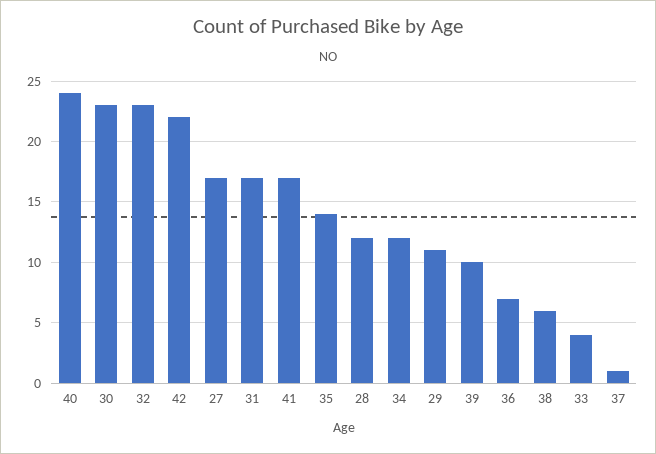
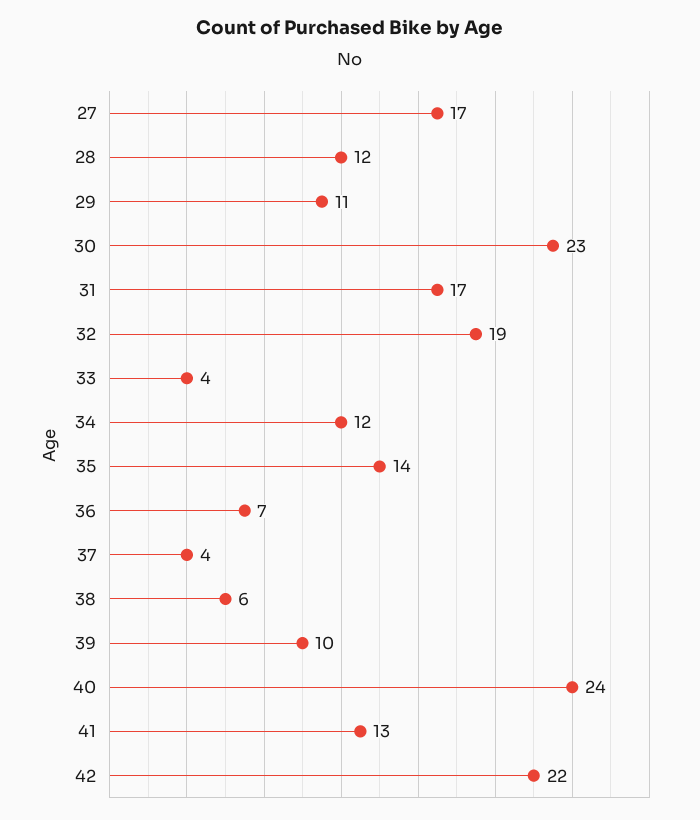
  {
    "40": 24,
    "30": 23,
-   "32": 23,
+   "32": 19,
    "42": 22,
    "27": 17,
    "31": 17,
-   "41": 17,
+   "41": 13,
    "35": 14,
    "28": 12,
    "34": 12,
    "29": 11,
    "39": 10,
    "36": 7,
    "38": 6,
    "33": 4,
-   "37": 1
+   "37": 4
  }

